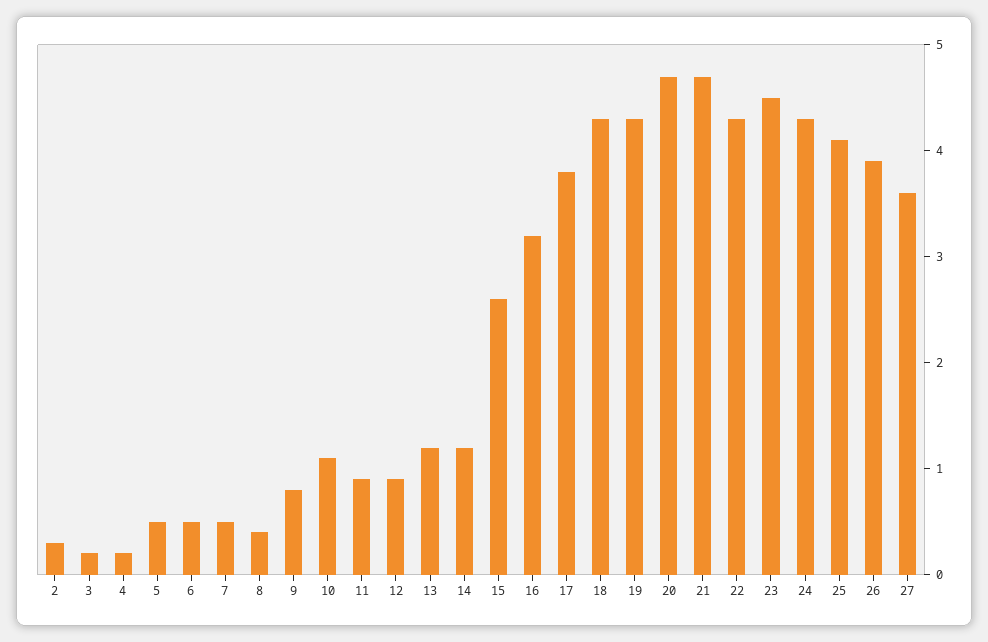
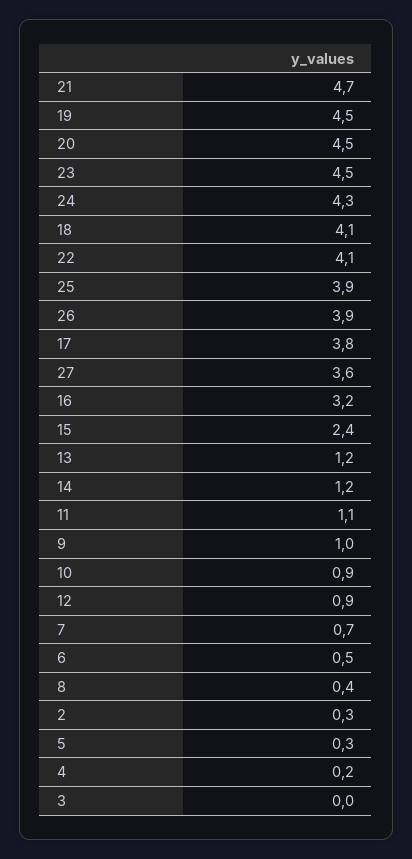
  {
    "2": 0.3,
-   "3": 0.2,
+   "3": 0,
    "4": 0.2,
-   "5": 0.5,
+   "5": 0.3,
    "6": 0.5,
-   "7": 0.5,
+   "7": 0.7,
    "8": 0.4,
-   "9": 0.8,
+   "9": 1,
-   "10": 1.1,
+   "10": 0.9,
-   "11": 0.9,
+   "11": 1.1,
    "12": 0.9,
    "13": 1.2,
    "14": 1.2,
-   "15": 2.6,
+   "15": 2.4,
    "16": 3.2,
    "17": 3.8,
-   "18": 4.3,
+   "18": 4.1,
-   "19": 4.3,
+   "19": 4.5,
-   "20": 4.7,
+   "20": 4.5,
    "21": 4.7,
-   "22": 4.3,
+   "22": 4.1,
    "23": 4.5,
    "24": 4.3,
-   "25": 4.1,
+   "25": 3.9,
    "26": 3.9,
    "27": 3.6
  }

